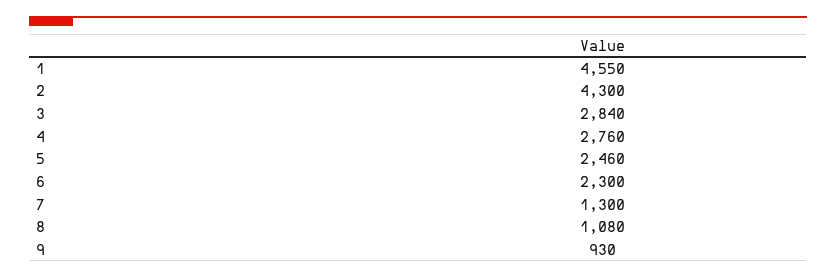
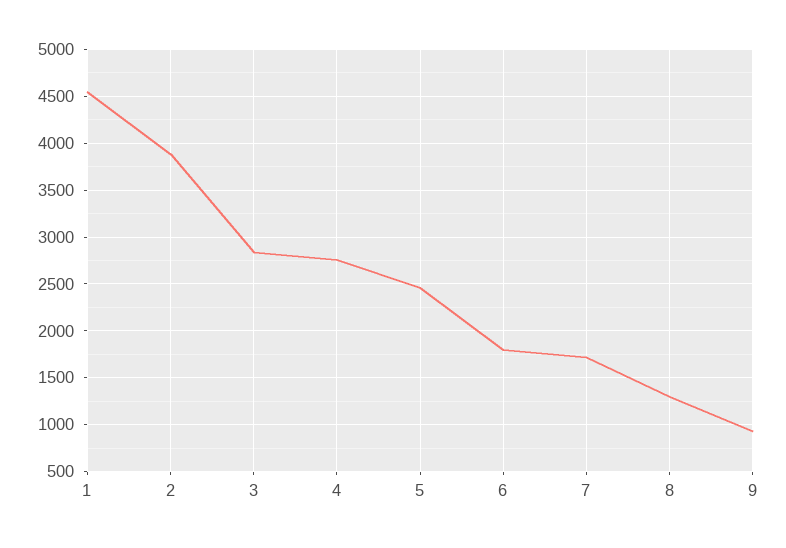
  {
    "1": 4550,
-   "2": 4300,
+   "2": 3900,
    "3": 2840,
    "4": 2760,
    "5": 2460,
-   "6": 2300,
+   "6": 1800,
-   "7": 1300,
+   "7": 1700,
-   "8": 1080,
+   "8": 1300,
    "9": 930
  }

